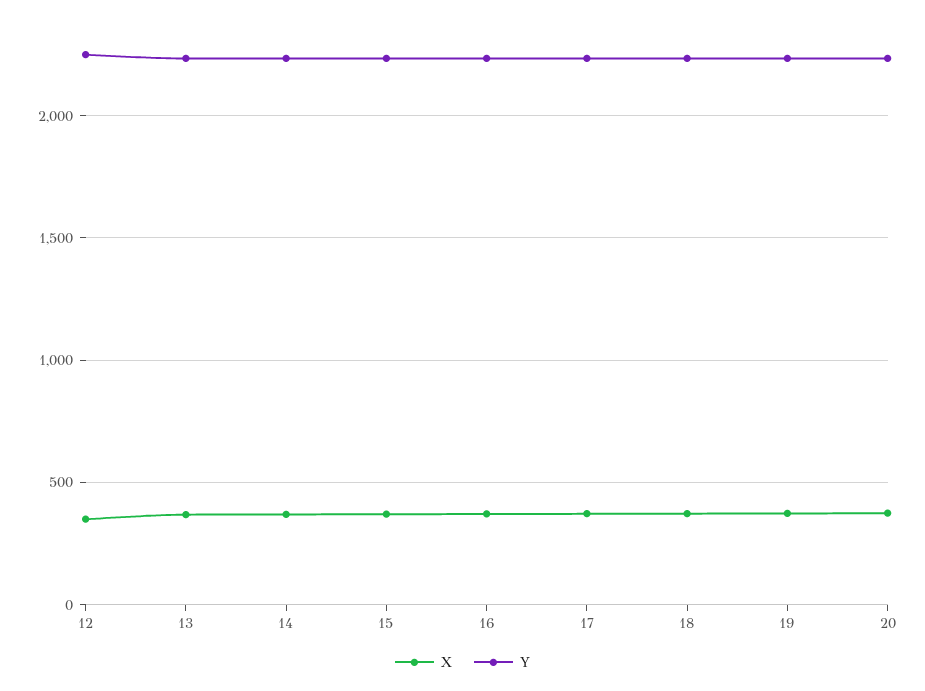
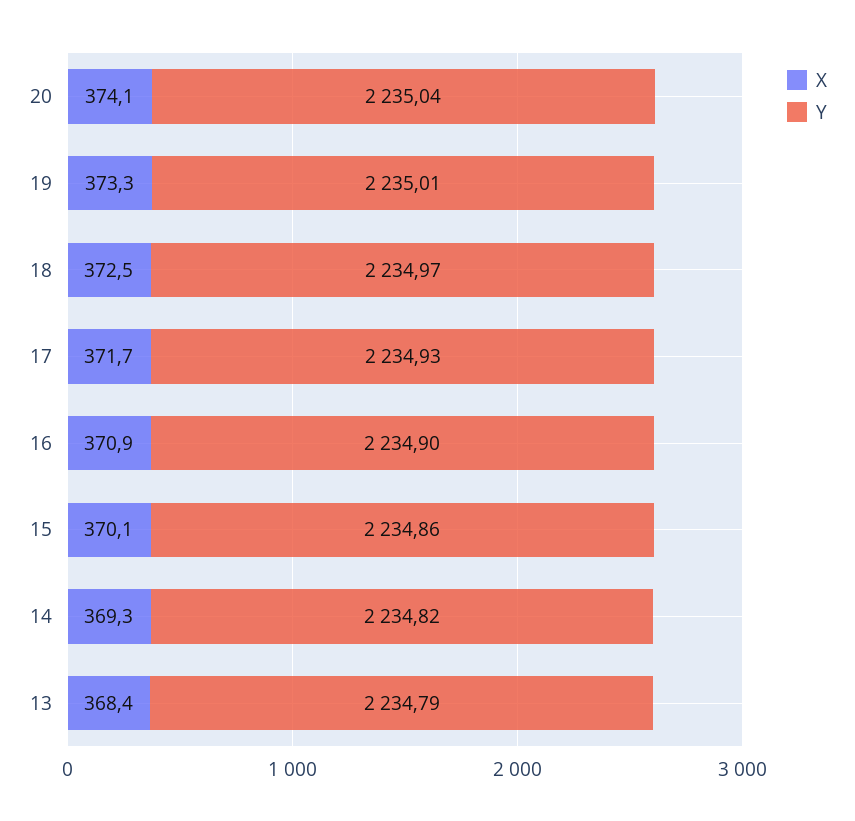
  {
    "X": {
-     "12": 350,
      "13": 368.4,
      "14": 369.3,
      "15": 370.1,
      "16": 370.9,
      "17": 371.7,
      "18": 372.5,
      "19": 373.3,
      "20": 374.1
    },
    "Y": {
-     "12": 2250,
      "13": 2234.79,
      "14": 2234.82,
      "15": 2234.86,
      "16": 2234.9,
      "17": 2234.93,
      "18": 2234.97,
      "19": 2235.01,
      "20": 2235.04
    }
  }

